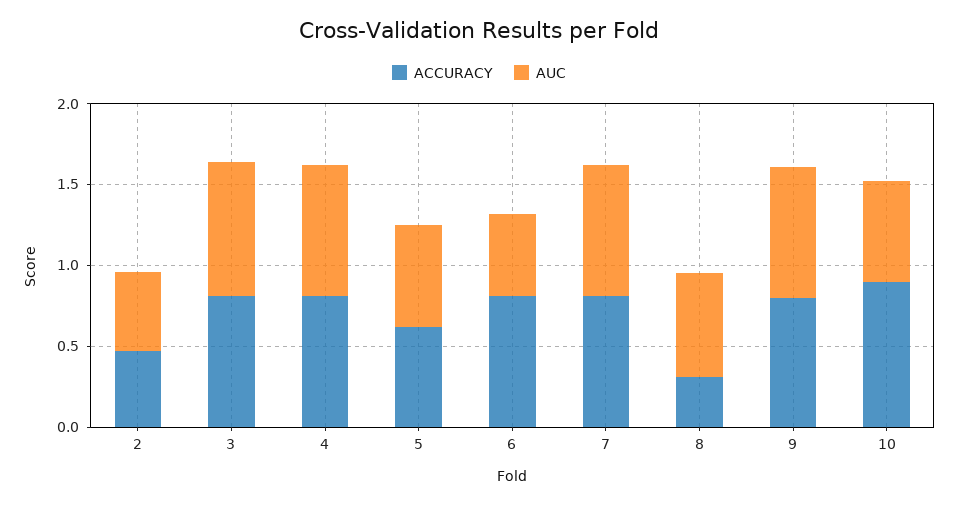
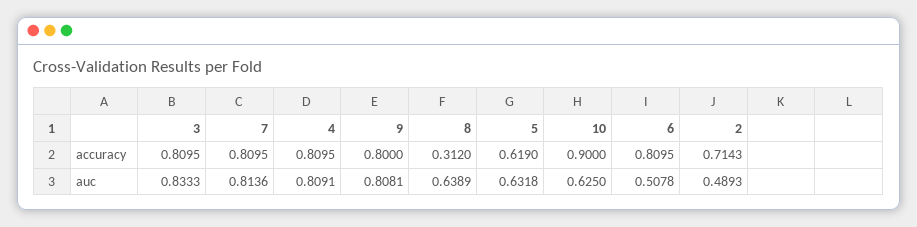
  {
    "ACCURACY": {
-     "2": 0.5,
+     "2": 0.7143,
      "3": 0.8095,
      "4": 0.8095,
      "5": 0.619,
      "6": 0.8095,
      "7": 0.8095,
      "8": 0.312,
      "9": 0.8,
      "10": 0.9
    },
    "AUC": {
      "2": 0.4893,
      "3": 0.8333,
      "4": 0.8091,
      "5": 0.6318,
      "6": 0.5078,
      "7": 0.8136,
      "8": 0.6389,
      "9": 0.8081,
      "10": 0.625
    }
  }

